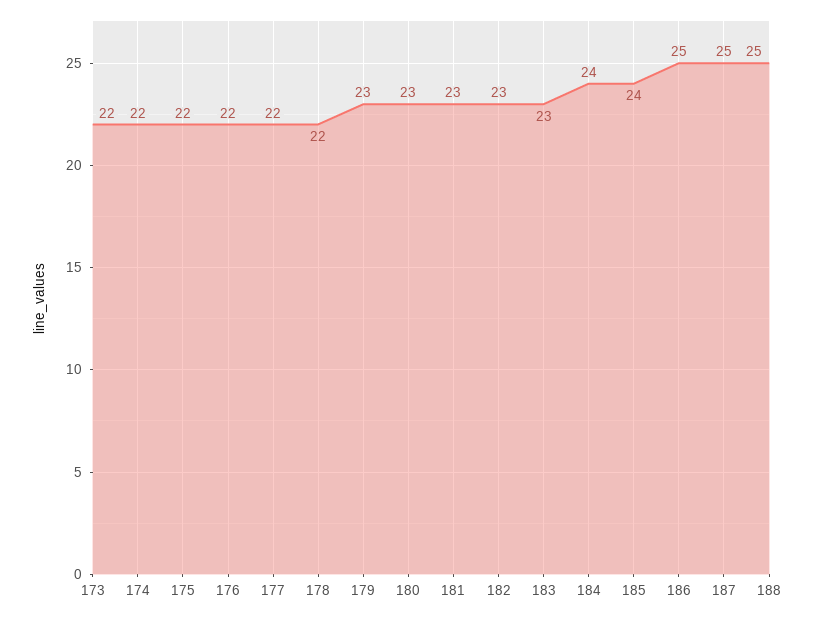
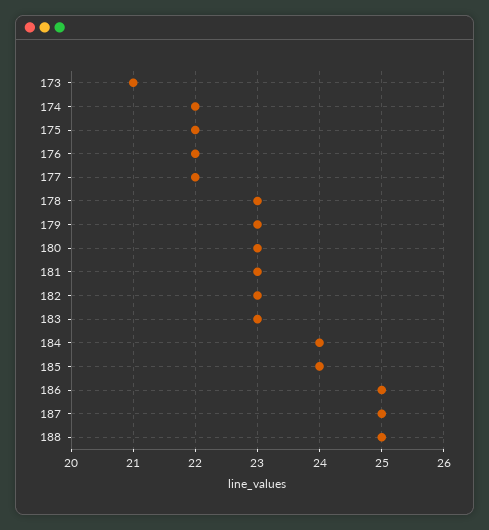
  {
-   "173": 22,
+   "173": 21,
    "174": 22,
    "175": 22,
    "176": 22,
    "177": 22,
-   "178": 22,
+   "178": 23,
    "179": 23,
    "180": 23,
    "181": 23,
    "182": 23,
    "183": 23,
    "184": 24,
    "185": 24,
    "186": 25,
    "187": 25,
    "188": 25
  }

